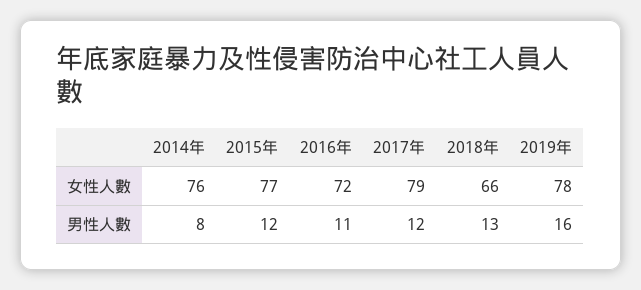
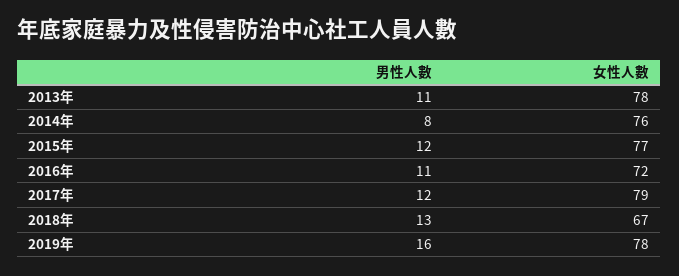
  {
    "2014年": {
      "女性人數": 76,
      "男性人數": 8
    },
    "2015年": {
      "女性人數": 77,
      "男性人數": 12
    },
    "2016年": {
      "女性人數": 72,
      "男性人數": 11
    },
    "2017年": {
      "女性人數": 79,
      "男性人數": 12
    },
    "2018年": {
-     "女性人數": 66,
+     "女性人數": 67,
      "男性人數": 13
    },
    "2019年": {
      "女性人數": 78,
      "男性人數": 16
-   }
+   },
+   "2013年": {
+     "男性人數": 11,
+     "女性人數": 78
+   }
  }

